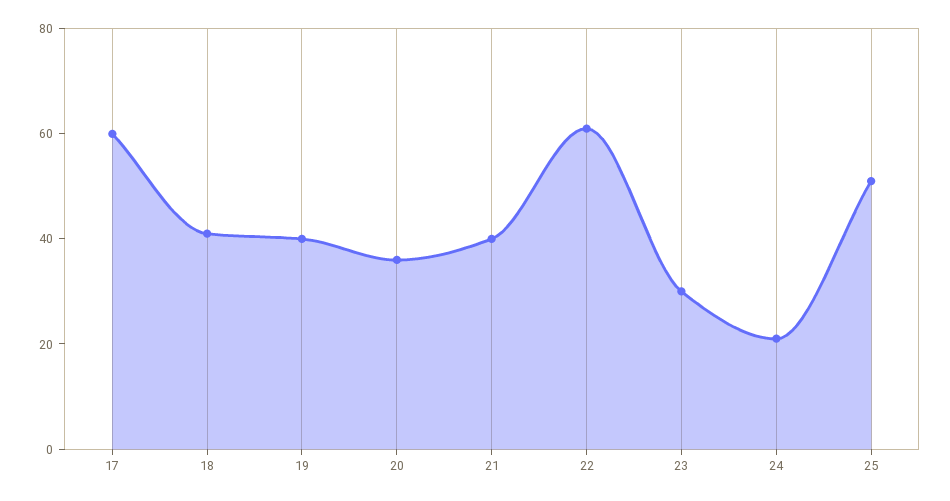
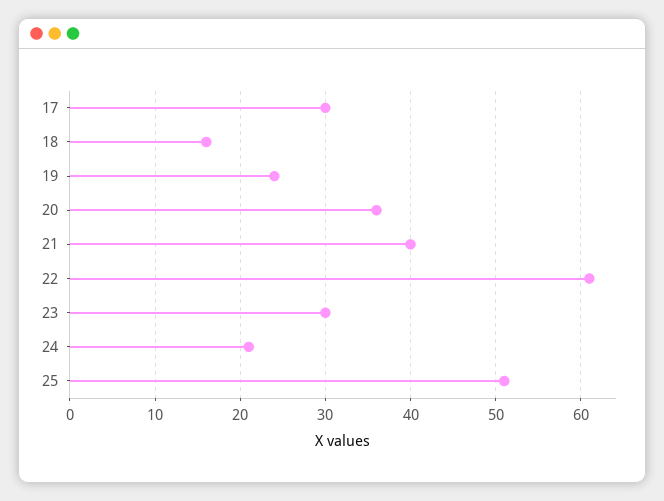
  {
-   "17": 60,
+   "17": 30,
-   "18": 40,
+   "18": 16,
-   "19": 40,
+   "19": 24,
    "20": 36,
    "21": 40,
    "22": 61,
    "23": 30,
    "24": 21,
    "25": 51
  }

